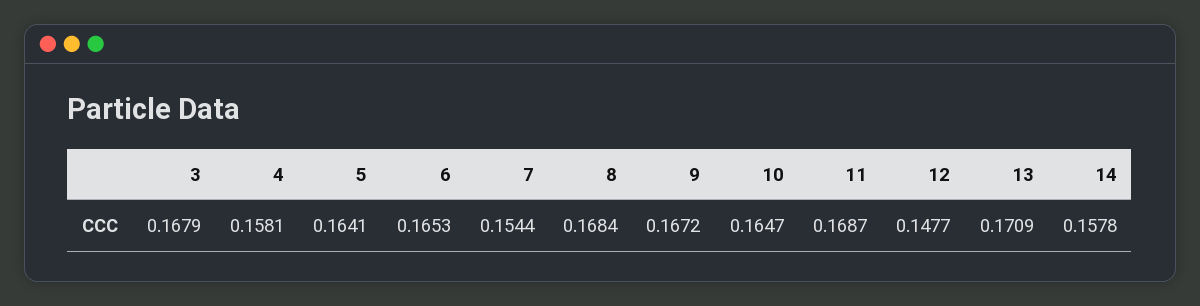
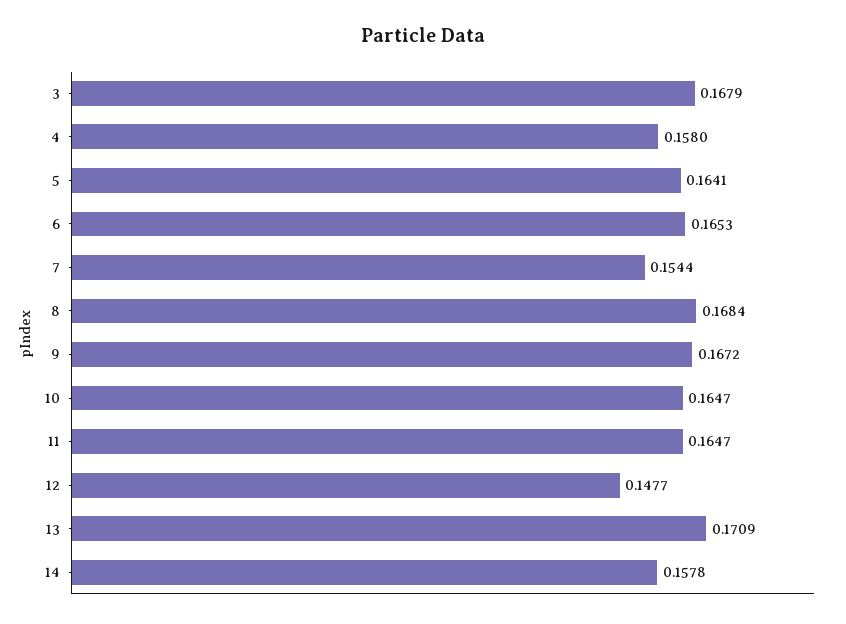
  {
    "3": 0.1679,
-   "4": 0.1581,
+   "4": 0.158,
    "5": 0.1641,
    "6": 0.1653,
    "7": 0.1544,
    "8": 0.1684,
    "9": 0.1672,
    "10": 0.1647,
-   "11": 0.1687,
+   "11": 0.1647,
    "12": 0.1477,
    "13": 0.1709,
    "14": 0.1578
  }

